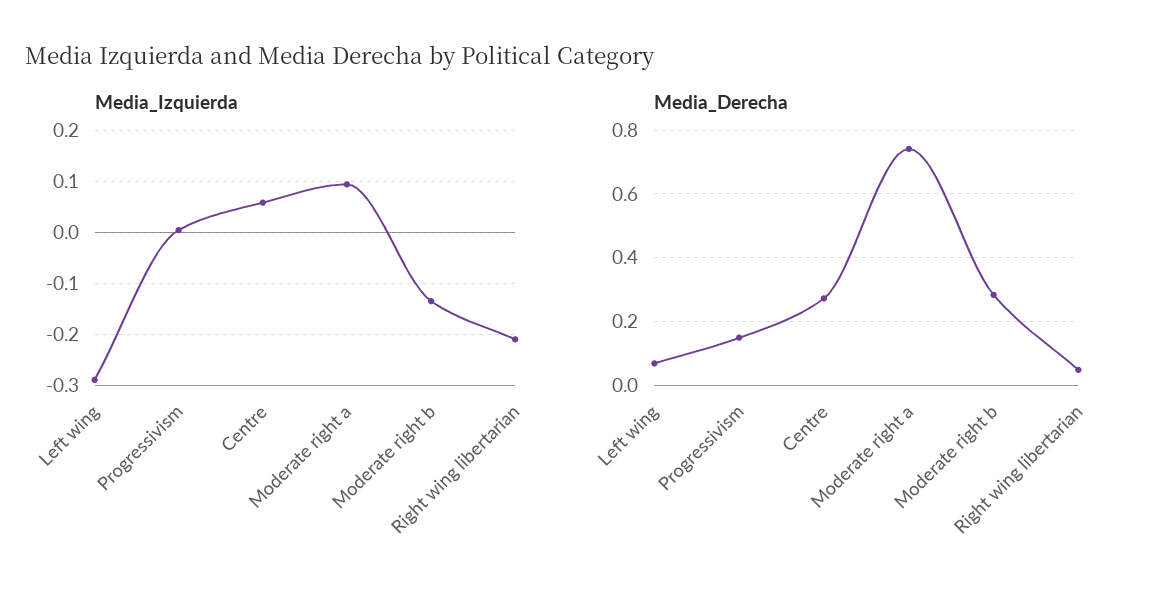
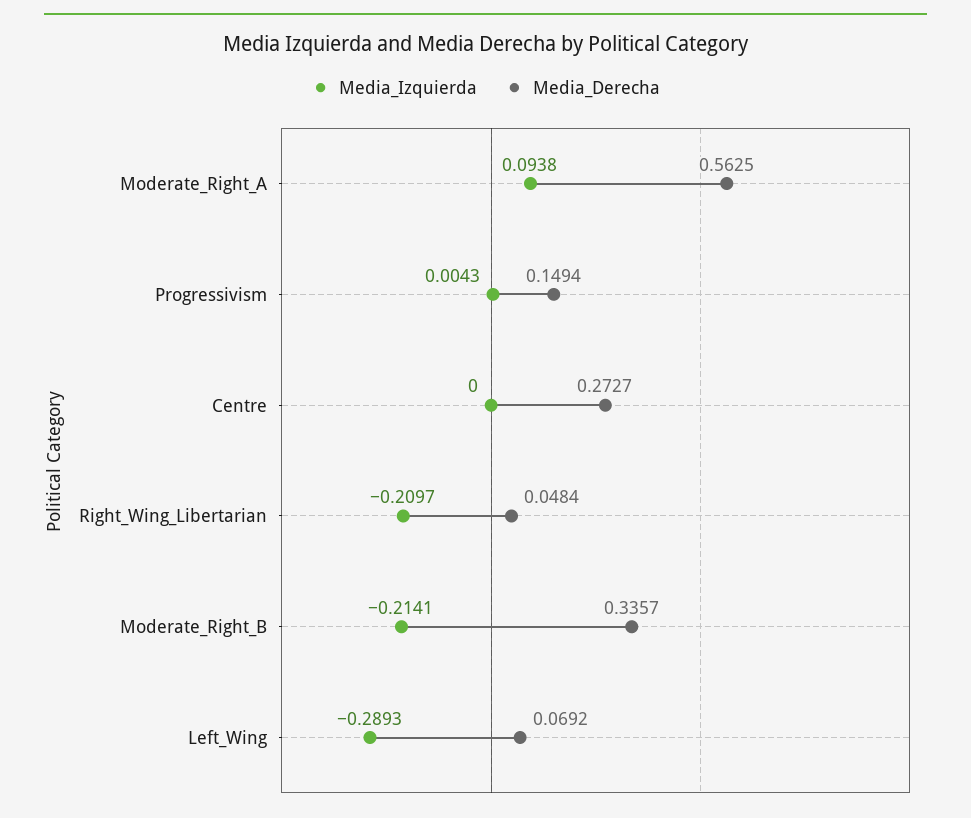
  {
    "Media_Izquierda": {
      "Left wing": -0.2893,
      "Progressivism": 0.0043,
-     "Centre": 0.06,
+     "Centre": 0,
      "Moderate right a": 0.0938,
-     "Moderate right b": -0.14,
+     "Moderate right b": -0.2141,
      "Right wing libertarian": -0.2097
    },
    "Media_Derecha": {
      "Left wing": 0.0692,
      "Progressivism": 0.1494,
      "Centre": 0.2727,
-     "Moderate right a": 0.74,
+     "Moderate right a": 0.5625,
-     "Moderate right b": 0.28,
+     "Moderate right b": 0.3357,
      "Right wing libertarian": 0.0484
    }
  }

